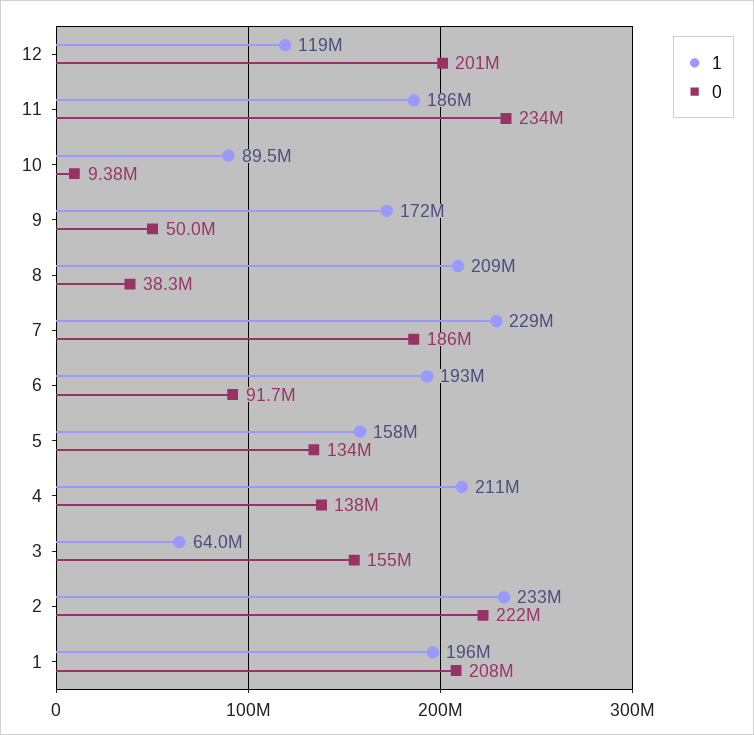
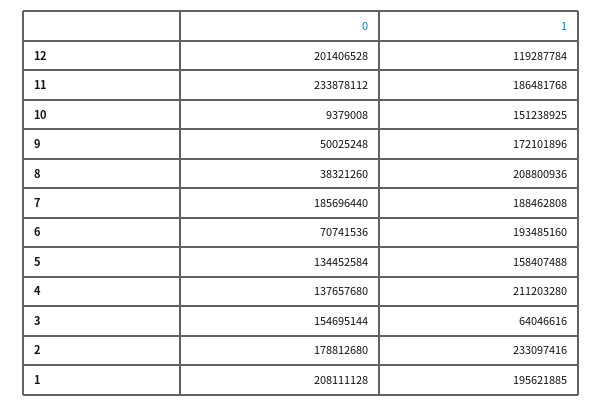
  {
    "1": {
      "12": 119287784,
      "11": 186481768,
-     "10": 89500000,
+     "10": 151238925,
      "9": 172101896,
      "8": 208800936,
-     "7": 229000000,
+     "7": 188462808,
      "6": 193485160,
      "5": 158407488,
      "4": 211203280,
      "3": 64046616,
      "2": 233097416,
      "1": 195621885
    },
    "0": {
      "12": 201406528,
      "11": 233878112,
      "10": 9379008,
      "9": 50025248,
      "8": 38321260,
      "7": 185696440,
-     "6": 91700000,
+     "6": 70741536,
      "5": 134452584,
      "4": 137657680,
      "3": 154695144,
-     "2": 222000000,
+     "2": 178812680,
      "1": 208111128
    }
  }

